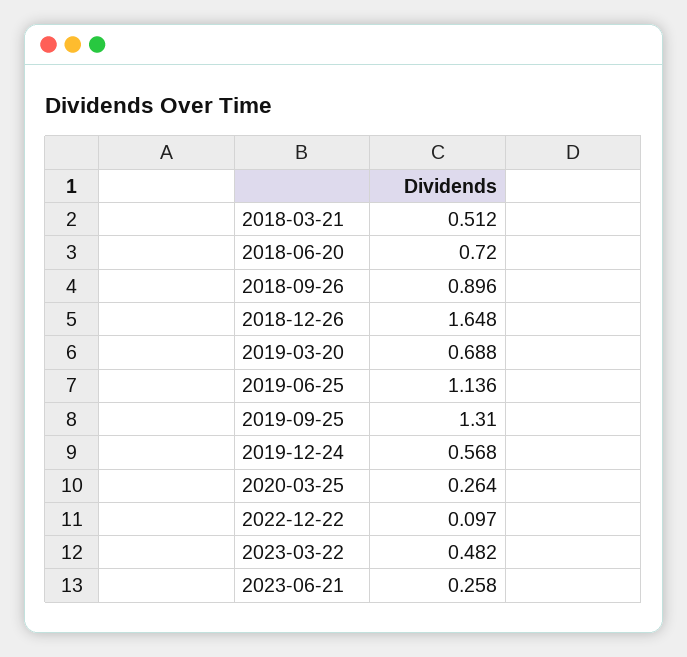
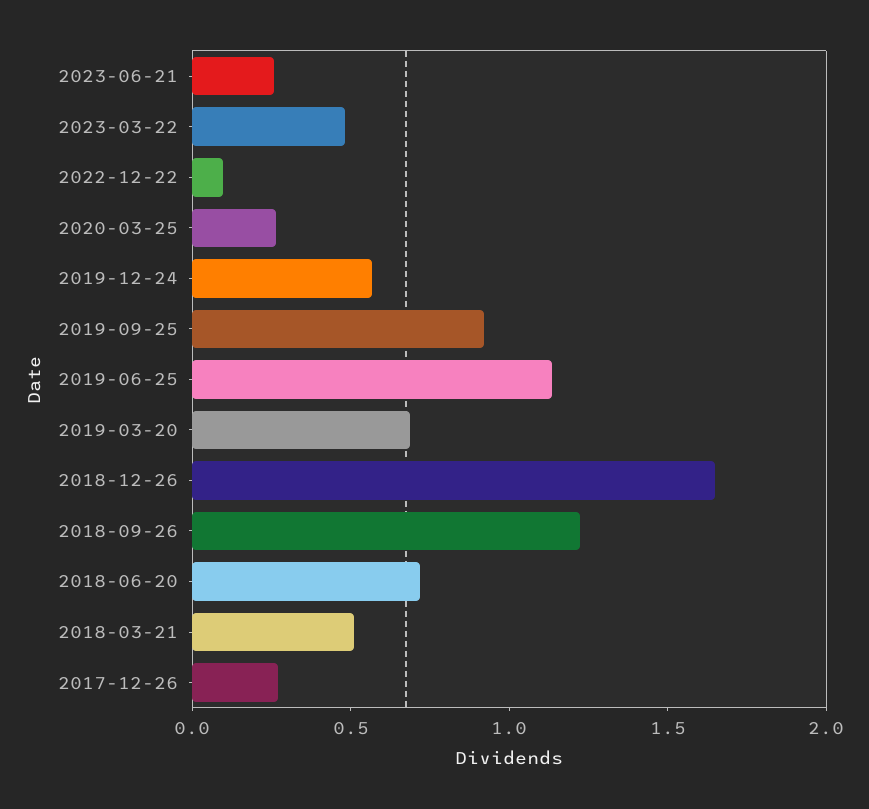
  {
    "2018-03-21": 0.512,
    "2018-06-20": 0.72,
-   "2018-09-26": 0.896,
+   "2018-09-26": 1.2,
    "2018-12-26": 1.648,
    "2019-03-20": 0.688,
    "2019-06-25": 1.136,
-   "2019-09-25": 1.31,
+   "2019-09-25": 0.9,
    "2019-12-24": 0.568,
    "2020-03-25": 0.264,
    "2022-12-22": 0.097,
    "2023-03-22": 0.482,
-   "2023-06-21": 0.258
+   "2023-06-21": 0.258,
+   "2017-12-26": 0.3
  }

